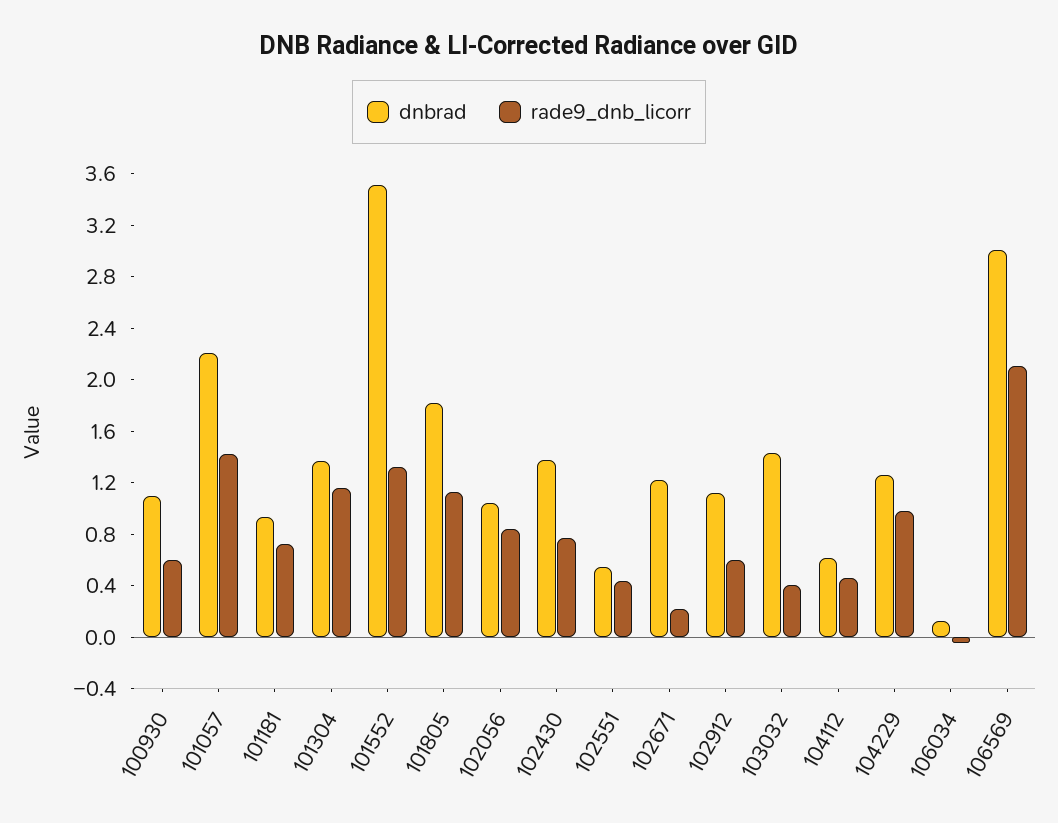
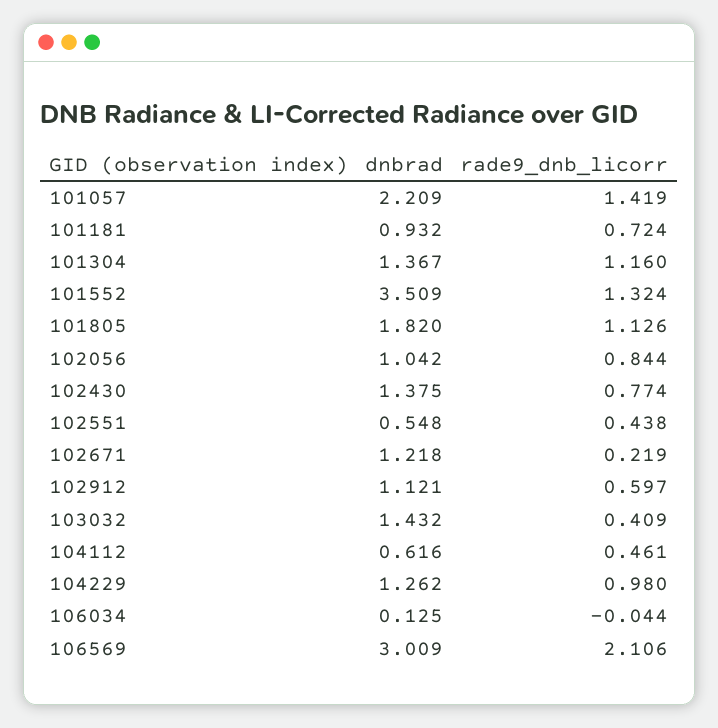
  {
    "dnbrad": {
-     "100930": 1.1,
      "101057": 2.209,
      "101181": 0.932,
      "101304": 1.367,
      "101552": 3.509,
      "101805": 1.82,
      "102056": 1.042,
      "102430": 1.375,
      "102551": 0.548,
      "102671": 1.218,
      "102912": 1.121,
      "103032": 1.432,
      "104112": 0.616,
      "104229": 1.262,
      "106034": 0.125,
      "106569": 3.009
    },
    "rade9_dnb_licorr": {
-     "100930": 0.6,
      "101057": 1.419,
      "101181": 0.724,
      "101304": 1.16,
      "101552": 1.324,
      "101805": 1.126,
      "102056": 0.844,
      "102430": 0.774,
      "102551": 0.438,
      "102671": 0.219,
      "102912": 0.597,
      "103032": 0.409,
      "104112": 0.461,
      "104229": 0.98,
      "106034": -0.044,
      "106569": 2.106
    }
  }

